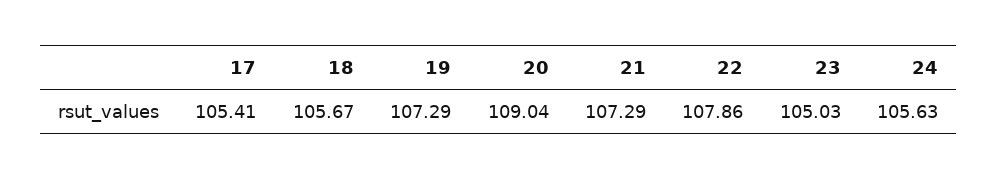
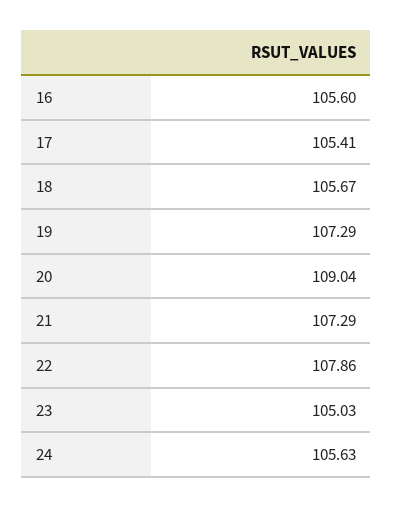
  {
    "17": 105.41,
    "18": 105.67,
    "19": 107.29,
    "20": 109.04,
    "21": 107.29,
    "22": 107.86,
    "23": 105.03,
-   "24": 105.63
+   "24": 105.63,
+   "16": 105.6
  }

